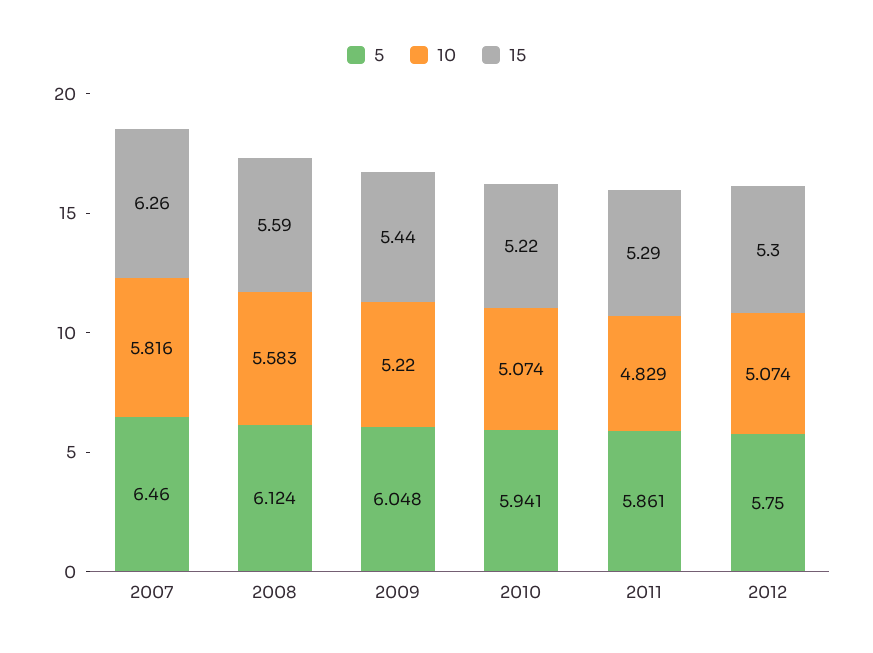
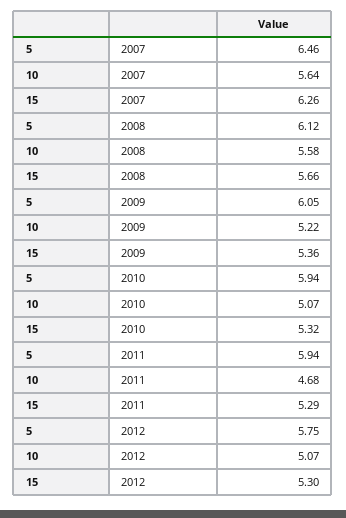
  {
    "5": {
      "2007": 6.46,
      "2008": 6.124,
      "2009": 6.048,
      "2010": 5.941,
-     "2011": 5.861,
+     "2011": 5.94,
      "2012": 5.75
    },
    "10": {
-     "2007": 5.816,
+     "2007": 5.64,
      "2008": 5.583,
      "2009": 5.22,
      "2010": 5.074,
-     "2011": 4.829,
+     "2011": 4.68,
      "2012": 5.074
    },
    "15": {
      "2007": 6.26,
-     "2008": 5.59,
+     "2008": 5.66,
-     "2009": 5.44,
+     "2009": 5.36,
-     "2010": 5.22,
+     "2010": 5.32,
      "2011": 5.29,
      "2012": 5.3
    }
  }

